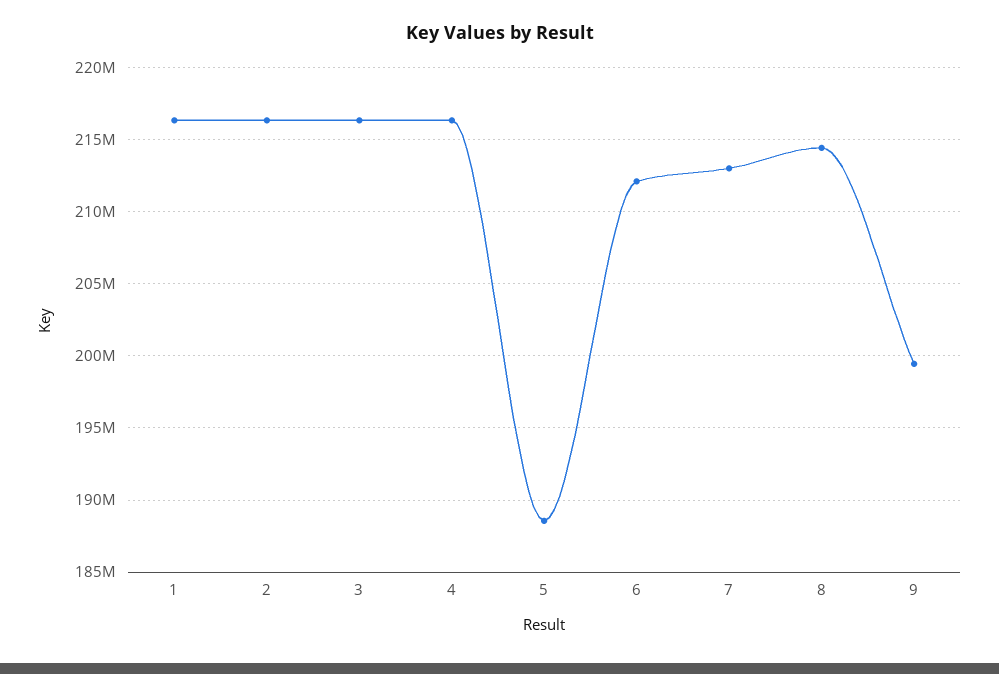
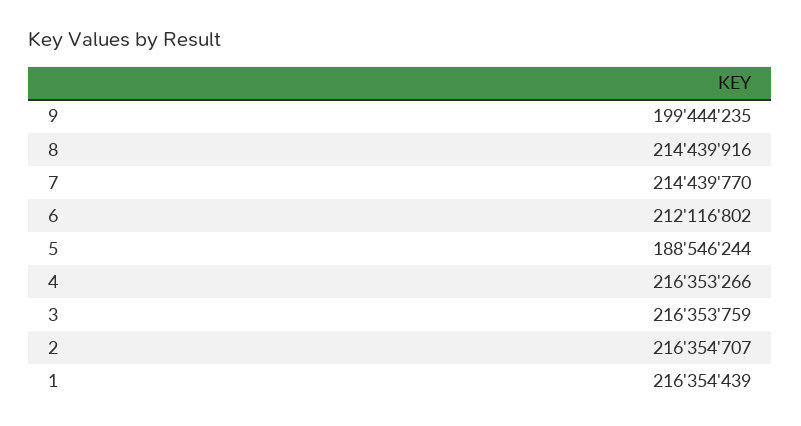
  {
    "1": 216354439,
    "2": 216354707,
    "3": 216353759,
    "4": 216353266,
    "5": 188546244,
    "6": 212116802,
-   "7": 213000000,
+   "7": 214439770,
    "8": 214439916,
    "9": 199444235
  }

